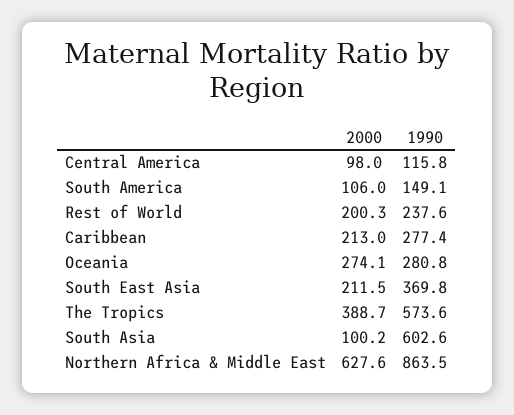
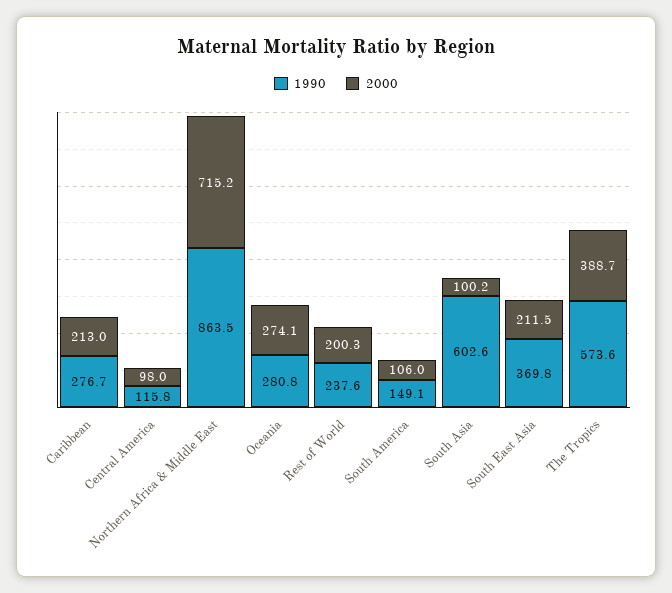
  {
    "2000": {
      "Central America": 98,
      "South America": 106,
      "Rest of World": 200.3,
      "Caribbean": 213,
      "Oceania": 274.1,
      "South East Asia": 211.5,
      "The Tropics": 388.7,
      "South Asia": 100.2,
-     "Northern Africa & Middle East": 627.6
+     "Northern Africa & Middle East": 715.2
    },
    "1990": {
      "Central America": 115.8,
      "South America": 149.1,
      "Rest of World": 237.6,
-     "Caribbean": 277.4,
+     "Caribbean": 276.7,
      "Oceania": 280.8,
      "South East Asia": 369.8,
      "The Tropics": 573.6,
      "South Asia": 602.6,
      "Northern Africa & Middle East": 863.5
    }
  }

